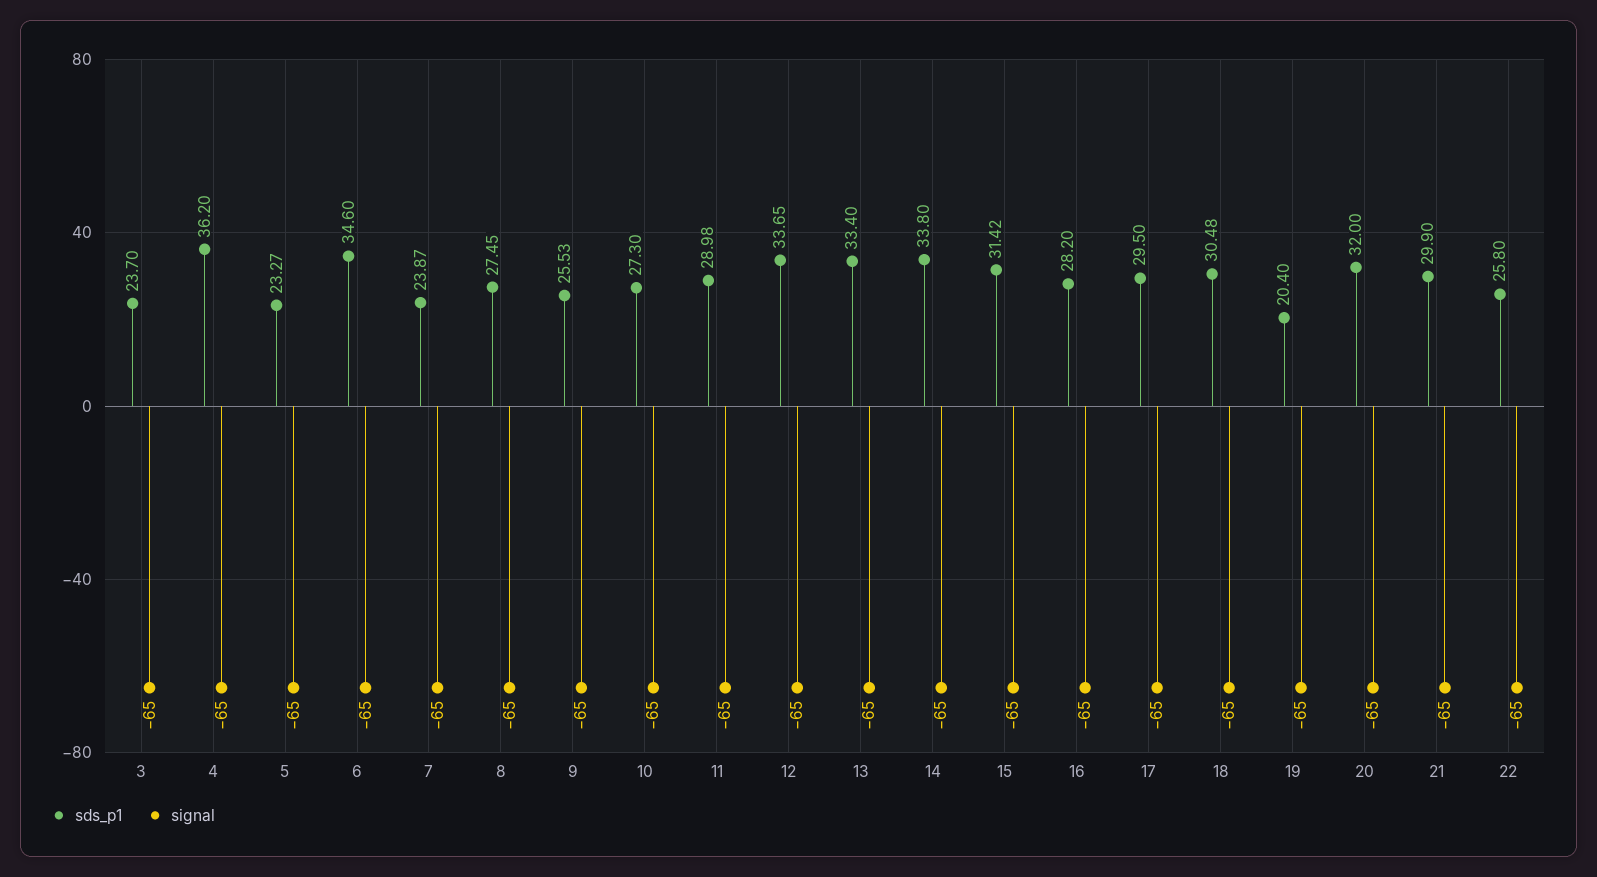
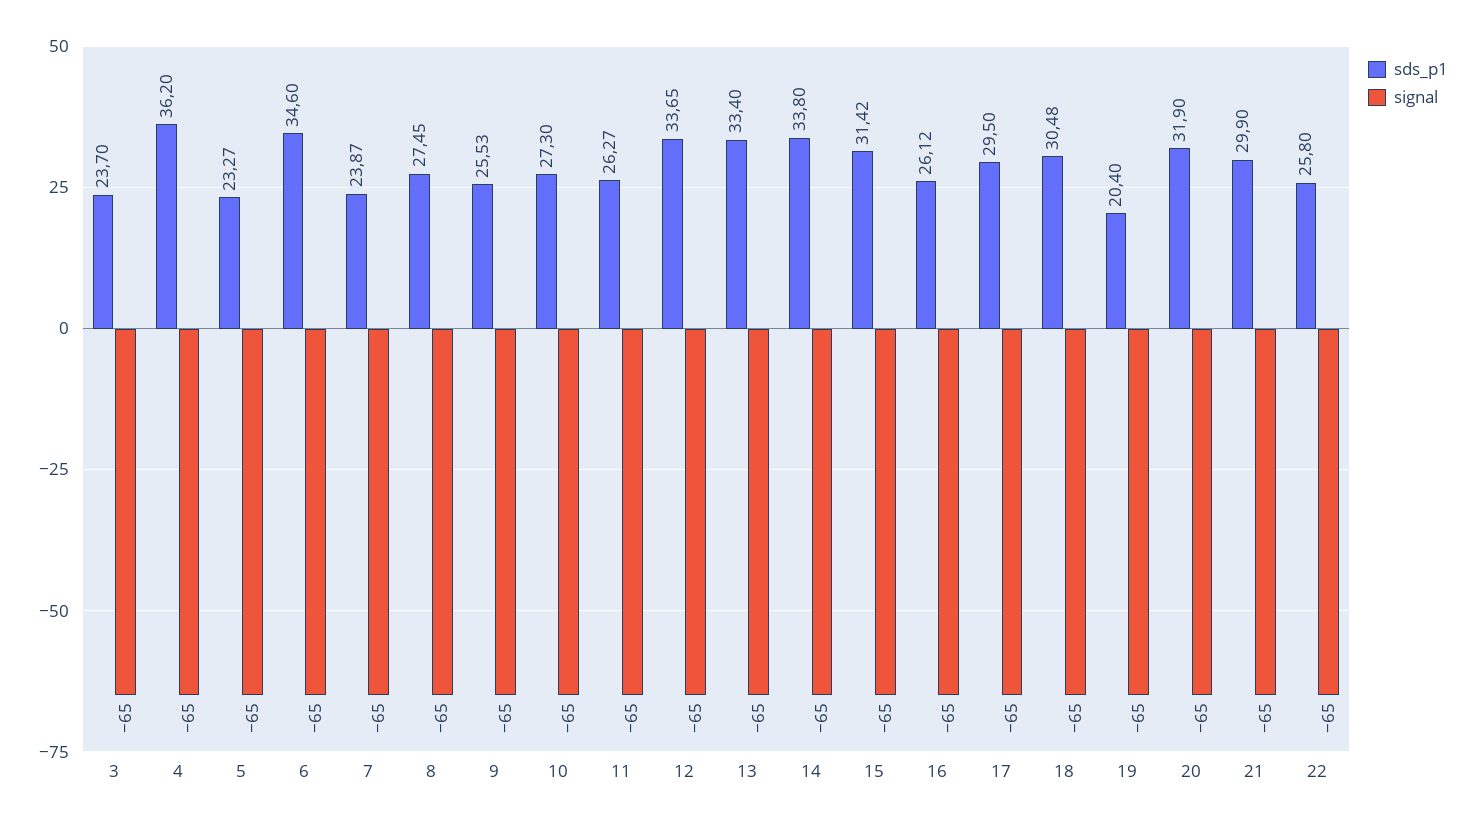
  {
    "sds_p1": {
      "3": 23.7,
      "4": 36.2,
      "5": 23.27,
      "6": 34.6,
      "7": 23.87,
      "8": 27.45,
      "9": 25.53,
      "10": 27.3,
-     "11": 28.98,
+     "11": 26.27,
      "12": 33.65,
      "13": 33.4,
      "14": 33.8,
      "15": 31.42,
-     "16": 28.2,
+     "16": 26.12,
      "17": 29.5,
      "18": 30.48,
      "19": 20.4,
-     "20": 32,
+     "20": 31.9,
      "21": 29.9,
      "22": 25.8
    },
    "signal": {
      "3": -65,
      "4": -65,
      "5": -65,
      "6": -65,
      "7": -65,
      "8": -65,
      "9": -65,
      "10": -65,
      "11": -65,
      "12": -65,
      "13": -65,
      "14": -65,
      "15": -65,
      "16": -65,
      "17": -65,
      "18": -65,
      "19": -65,
      "20": -65,
      "21": -65,
      "22": -65
    }
  }

